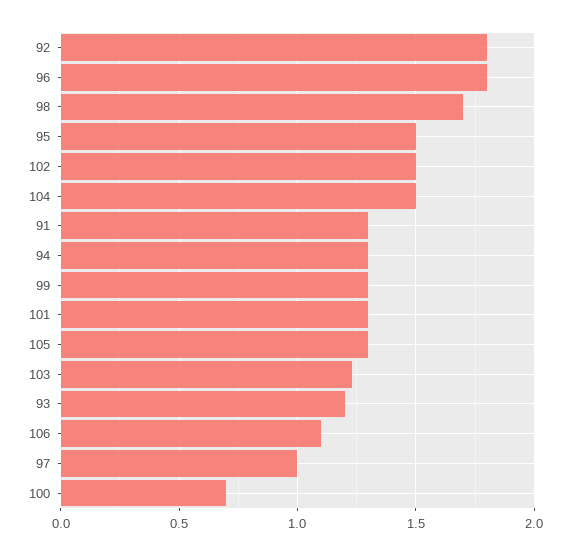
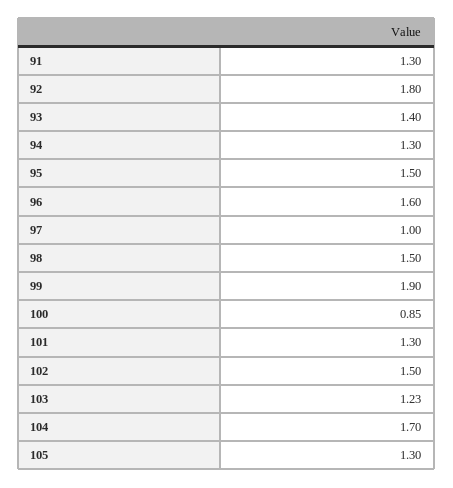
  {
    "92": 1.8,
-   "96": 1.8,
+   "96": 1.6,
-   "98": 1.7,
+   "98": 1.5,
    "95": 1.5,
    "102": 1.5,
-   "104": 1.5,
+   "104": 1.7,
    "91": 1.3,
    "94": 1.3,
-   "99": 1.3,
+   "99": 1.9,
    "101": 1.3,
    "105": 1.3,
    "103": 1.23,
-   "93": 1.2,
+   "93": 1.4,
-   "106": 1.1,
    "97": 1,
-   "100": 0.7
+   "100": 0.85
  }

